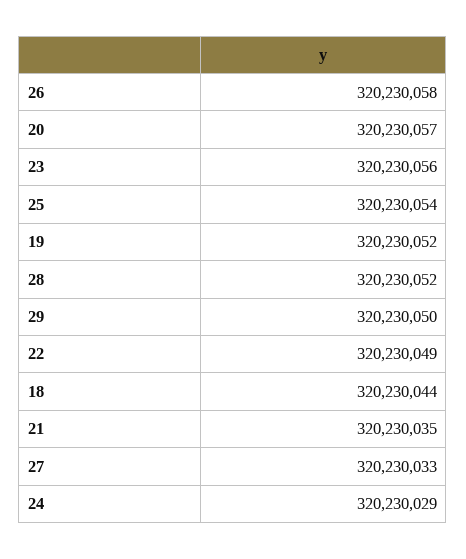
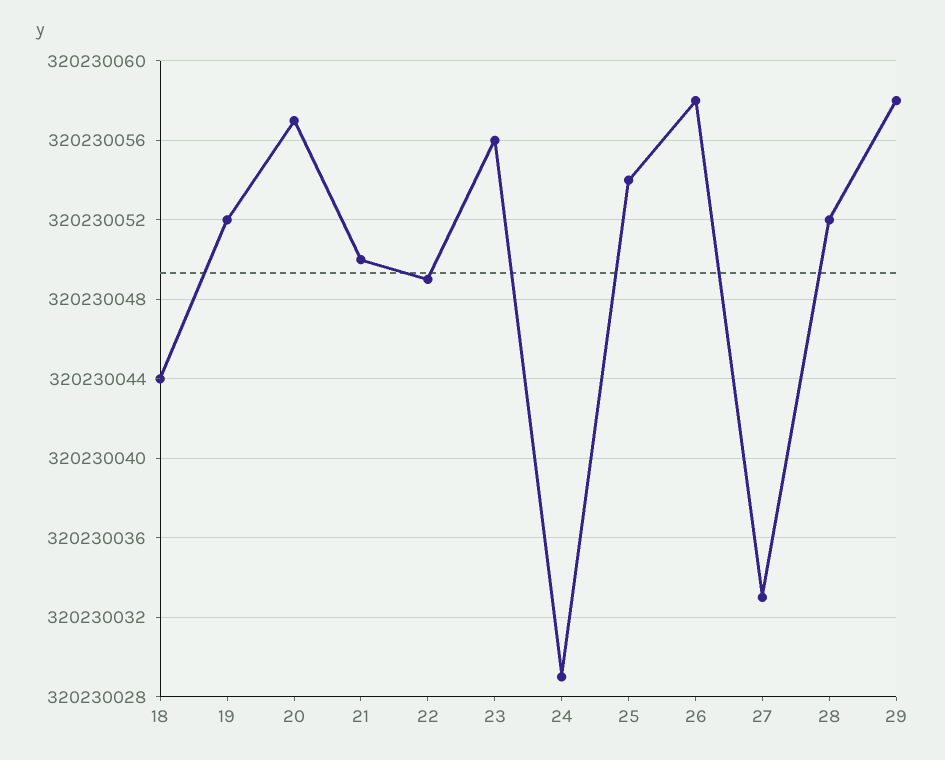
  {
    "26": 320230058,
    "20": 320230057,
    "23": 320230056,
    "25": 320230054,
    "19": 320230052,
    "28": 320230052,
-   "29": 320230050,
+   "29": 320230058,
    "22": 320230049,
    "18": 320230044,
-   "21": 320230035,
+   "21": 320230050,
    "27": 320230033,
    "24": 320230029
  }

